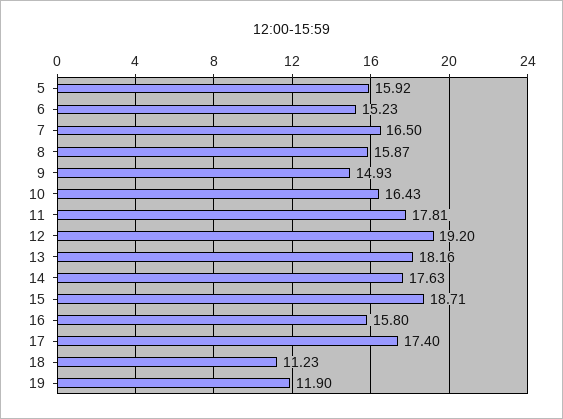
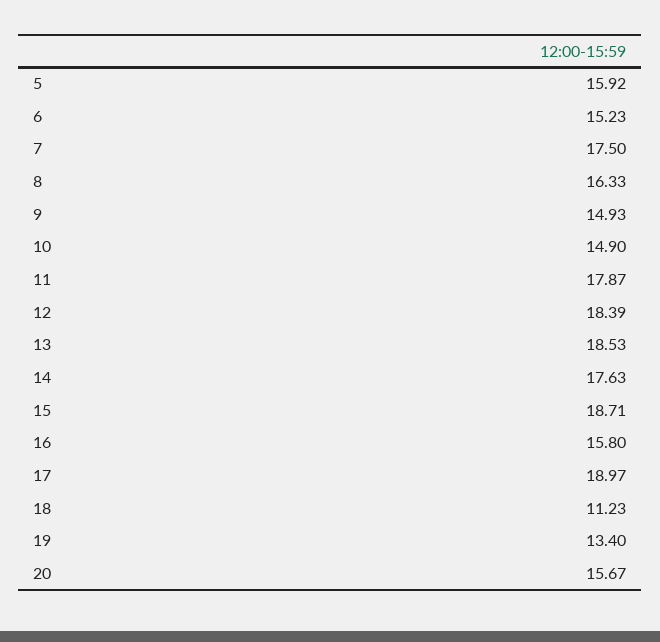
  {
    "5": 15.92,
    "6": 15.23,
-   "7": 16.5,
+   "7": 17.5,
-   "8": 15.87,
+   "8": 16.33,
    "9": 14.93,
-   "10": 16.43,
+   "10": 14.9,
-   "11": 17.81,
+   "11": 17.87,
-   "12": 19.2,
+   "12": 18.39,
-   "13": 18.16,
+   "13": 18.53,
    "14": 17.63,
    "15": 18.71,
    "16": 15.8,
-   "17": 17.4,
+   "17": 18.97,
    "18": 11.23,
-   "19": 11.9
+   "19": 13.4,
+   "20": 15.67
  }

